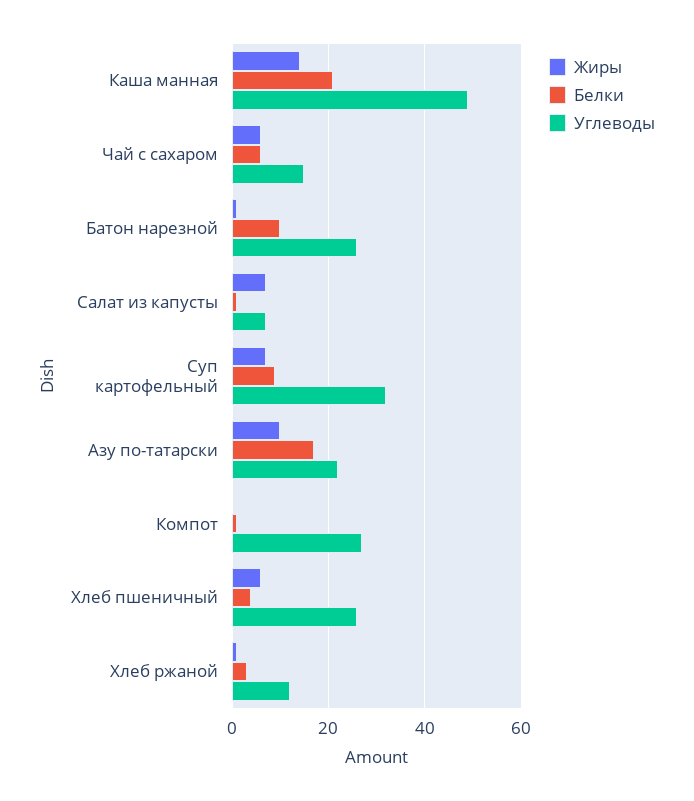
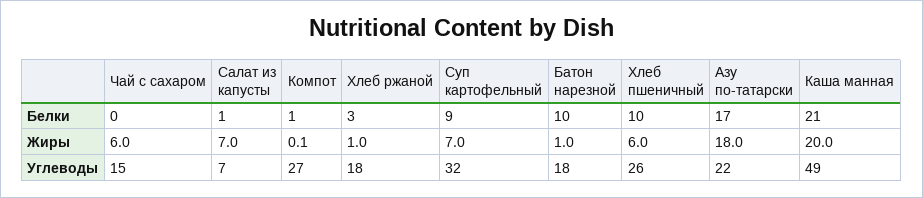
  {
    "Жиры": {
-     "Каша манная": 14,
+     "Каша манная": 20,
      "Чай с сахаром": 6,
      "Батон нарезной": 1,
      "Салат из капусты": 7,
      "Суп картофельный": 7,
-     "Азу по-татарски": 10,
+     "Азу по-татарски": 18,
      "Компот": 0.1,
      "Хлеб пшеничный": 6,
      "Хлеб ржаной": 1
    },
    "Белки": {
      "Каша манная": 21,
-     "Чай с сахаром": 6,
+     "Чай с сахаром": 0,
      "Батон нарезной": 10,
      "Салат из капусты": 1,
      "Суп картофельный": 9,
      "Азу по-татарски": 17,
      "Компот": 1,
-     "Хлеб пшеничный": 4,
+     "Хлеб пшеничный": 10,
      "Хлеб ржаной": 3
    },
    "Углеводы": {
      "Каша манная": 49,
      "Чай с сахаром": 15,
-     "Батон нарезной": 26,
+     "Батон нарезной": 18,
      "Салат из капусты": 7,
      "Суп картофельный": 32,
      "Азу по-татарски": 22,
      "Компот": 27,
      "Хлеб пшеничный": 26,
-     "Хлеб ржаной": 12
+     "Хлеб ржаной": 18
    }
  }

